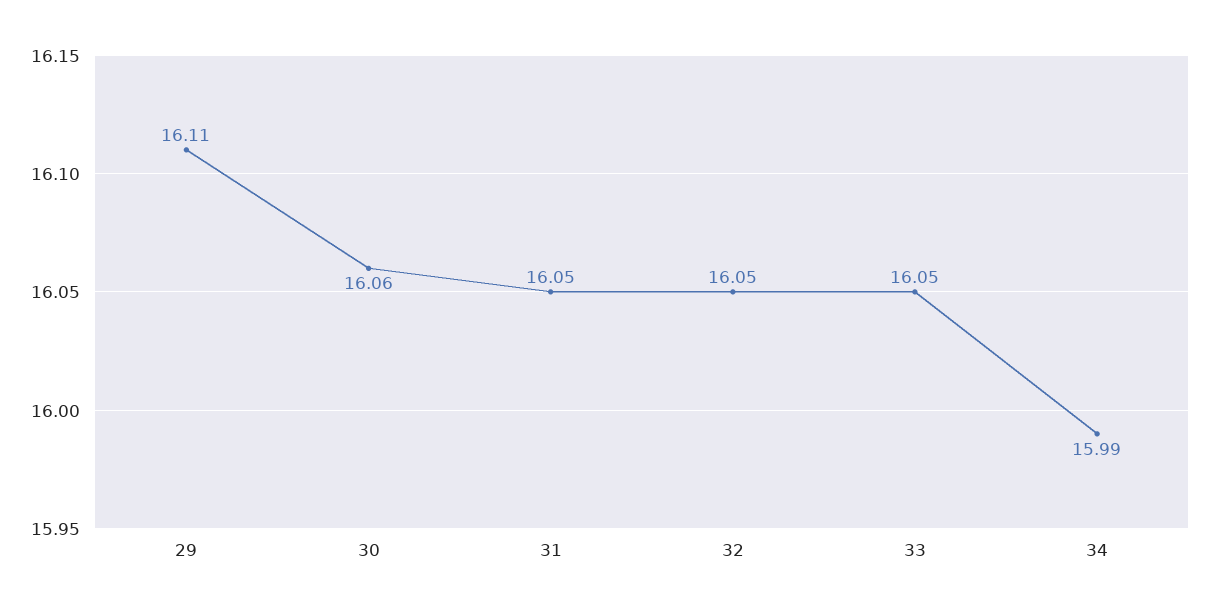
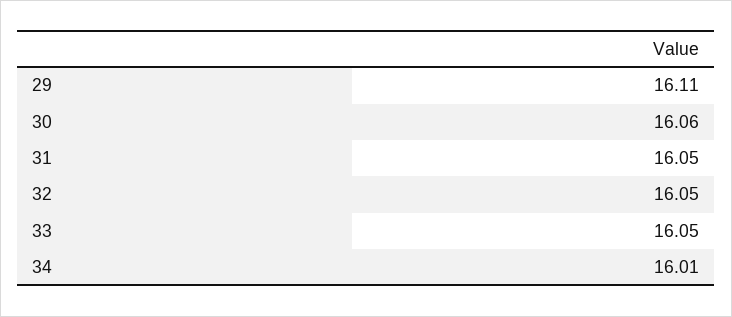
  {
    "29": 16.11,
    "30": 16.06,
    "31": 16.05,
    "32": 16.05,
    "33": 16.05,
-   "34": 15.99
+   "34": 16.01
  }

